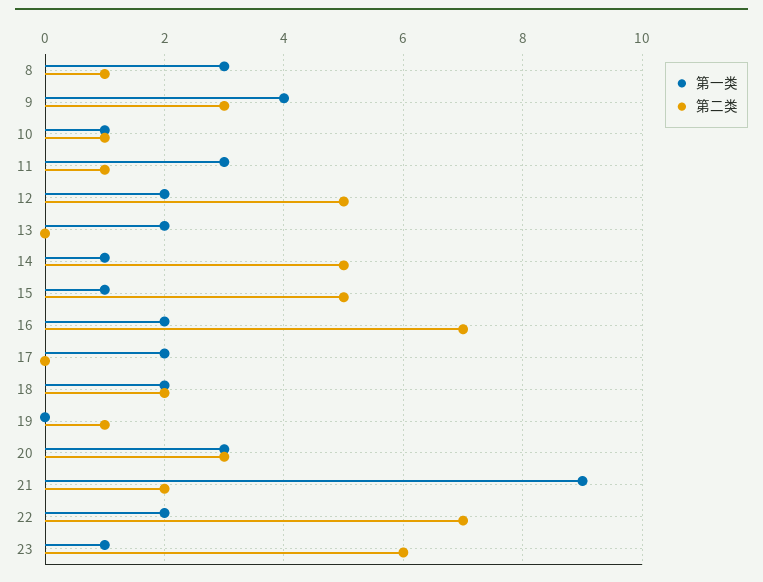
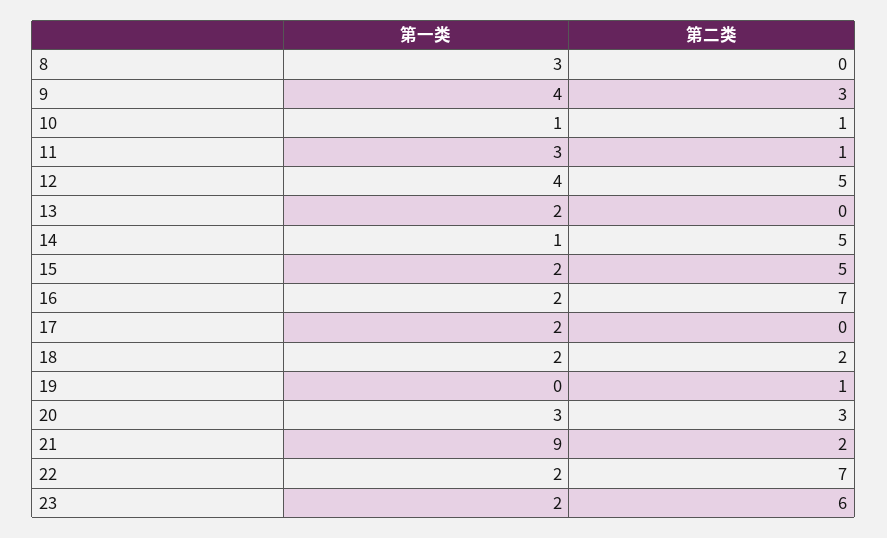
  {
    "第一类": {
      "8": 3,
      "9": 4,
      "10": 1,
      "11": 3,
-     "12": 2,
+     "12": 4,
      "13": 2,
      "14": 1,
-     "15": 1,
+     "15": 2,
      "16": 2,
      "17": 2,
      "18": 2,
      "19": 0,
      "20": 3,
      "21": 9,
      "22": 2,
-     "23": 1
+     "23": 2
    },
    "第二类": {
-     "8": 1,
+     "8": 0,
      "9": 3,
      "10": 1,
      "11": 1,
      "12": 5,
      "13": 0,
      "14": 5,
      "15": 5,
      "16": 7,
      "17": 0,
      "18": 2,
      "19": 1,
      "20": 3,
      "21": 2,
      "22": 7,
      "23": 6
    }
  }

